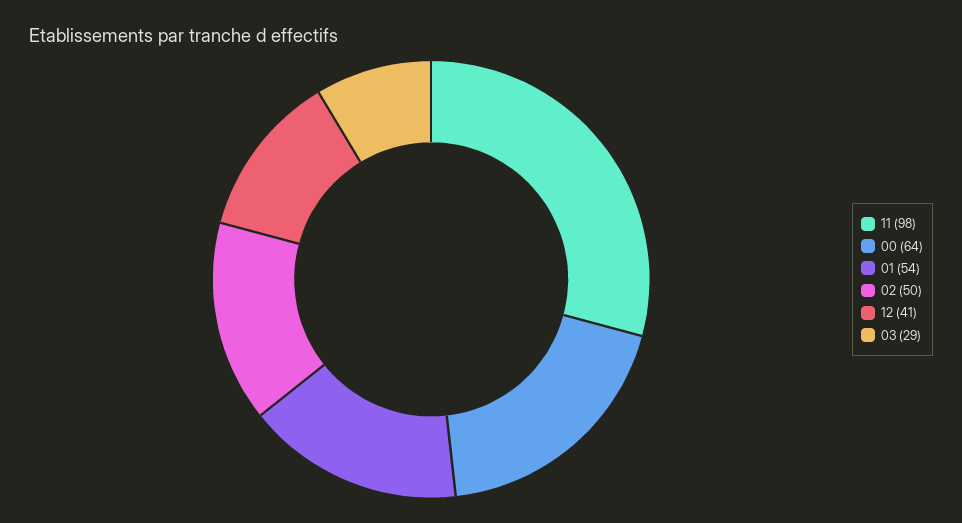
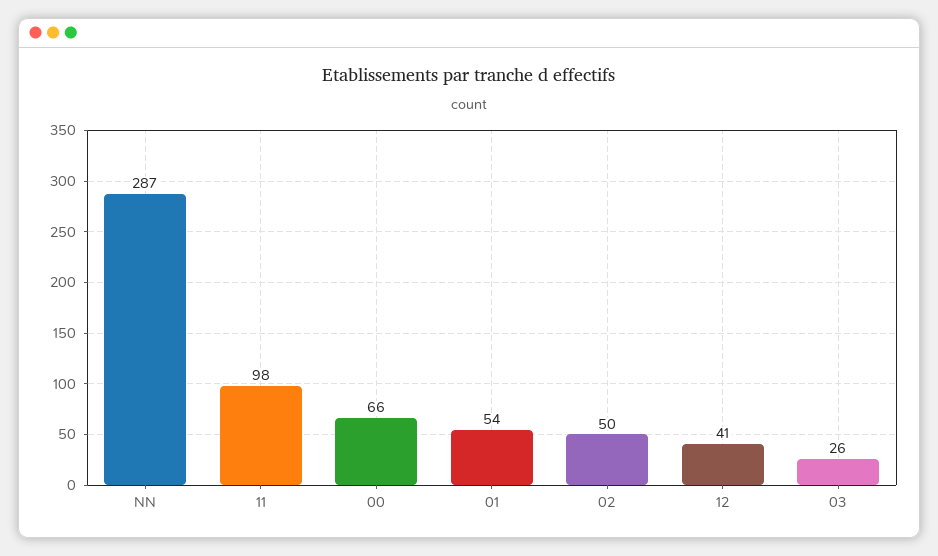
  {
    "11": 98,
-   "00": 64,
+   "00": 66,
    "01": 54,
    "02": 50,
    "12": 41,
-   "03": 29
+   "03": 26,
+   "NN": 287
  }

